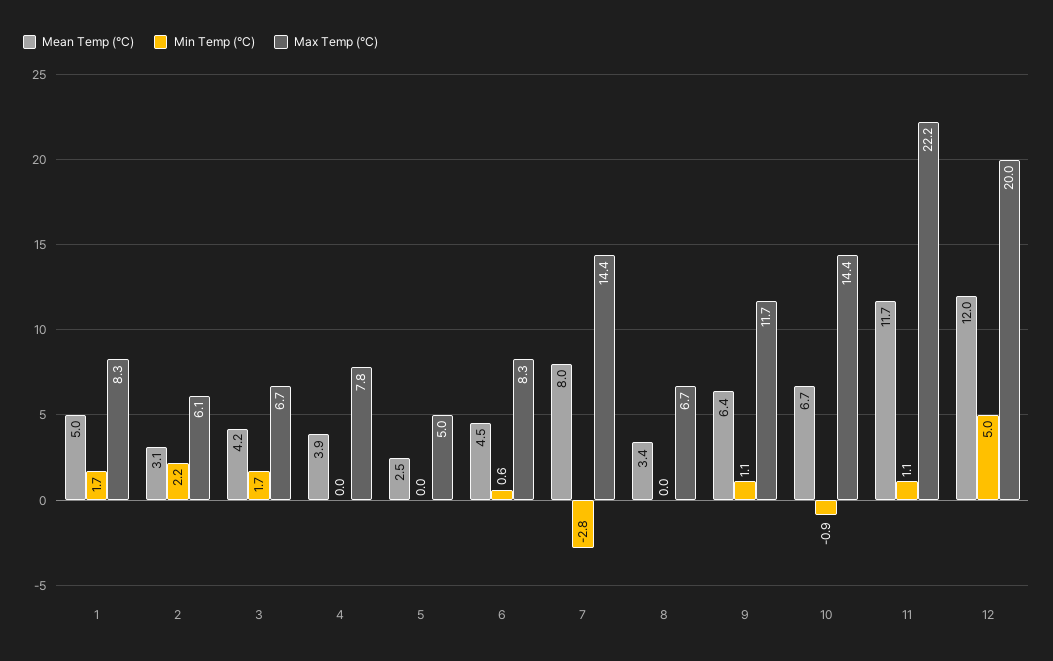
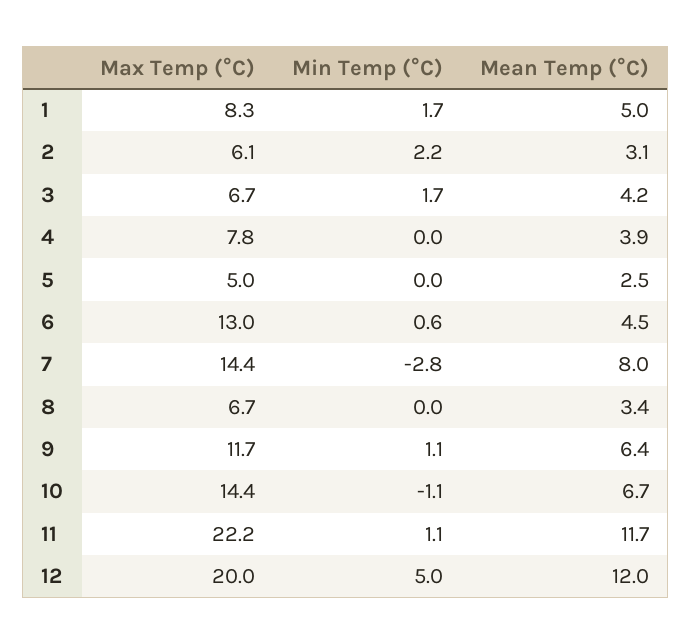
  {
    "Mean Temp (°C)": {
      "1": 5,
      "2": 3.1,
      "3": 4.2,
      "4": 3.9,
      "5": 2.5,
      "6": 4.5,
      "7": 8,
      "8": 3.4,
      "9": 6.4,
      "10": 6.7,
      "11": 11.7,
      "12": 12
    },
    "Min Temp (°C)": {
      "1": 1.7,
      "2": 2.2,
      "3": 1.7,
      "4": 0,
      "5": 0,
      "6": 0.6,
      "7": -2.8,
      "8": 0,
      "9": 1.1,
-     "10": -0.9,
+     "10": -1.1,
      "11": 1.1,
      "12": 5
    },
    "Max Temp (°C)": {
      "1": 8.3,
      "2": 6.1,
      "3": 6.7,
      "4": 7.8,
      "5": 5,
-     "6": 8.3,
+     "6": 13,
      "7": 14.4,
      "8": 6.7,
      "9": 11.7,
      "10": 14.4,
      "11": 22.2,
      "12": 20
    }
  }

